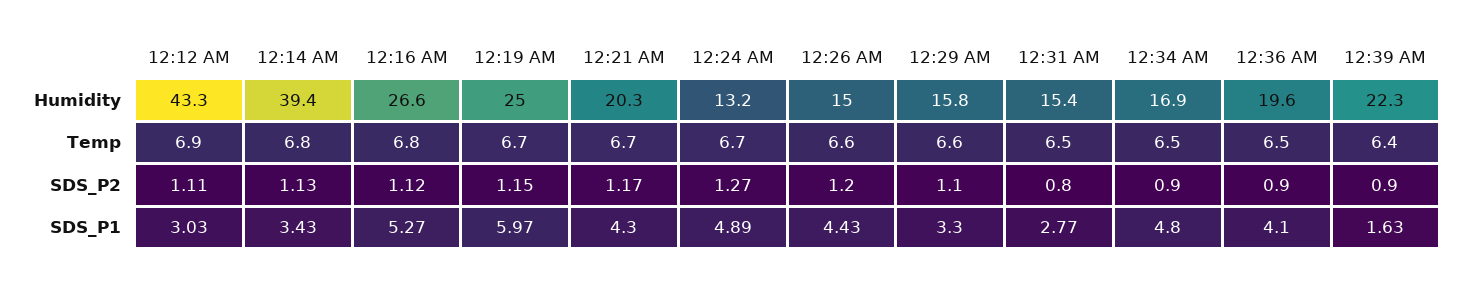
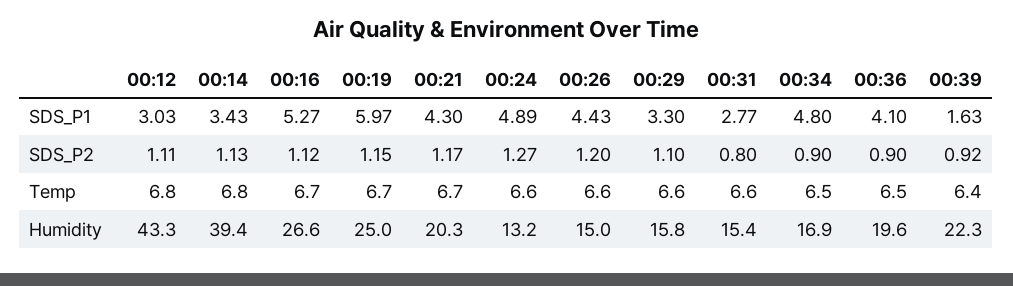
  {
    "12:12 AM": {
      "Humidity": 43.3,
-     "Temp": 6.9,
+     "Temp": 6.8,
      "SDS_P2": 1.11,
      "SDS_P1": 3.03
    },
    "12:14 AM": {
      "Humidity": 39.4,
      "Temp": 6.8,
      "SDS_P2": 1.13,
      "SDS_P1": 3.43
    },
    "12:16 AM": {
      "Humidity": 26.6,
-     "Temp": 6.8,
+     "Temp": 6.7,
      "SDS_P2": 1.12,
      "SDS_P1": 5.27
    },
    "12:19 AM": {
      "Humidity": 25,
      "Temp": 6.7,
      "SDS_P2": 1.15,
      "SDS_P1": 5.97
    },
    "12:21 AM": {
      "Humidity": 20.3,
      "Temp": 6.7,
      "SDS_P2": 1.17,
      "SDS_P1": 4.3
    },
    "12:24 AM": {
      "Humidity": 13.2,
-     "Temp": 6.7,
+     "Temp": 6.6,
      "SDS_P2": 1.27,
      "SDS_P1": 4.89
    },
    "12:26 AM": {
      "Humidity": 15,
      "Temp": 6.6,
      "SDS_P2": 1.2,
      "SDS_P1": 4.43
    },
    "12:29 AM": {
      "Humidity": 15.8,
      "Temp": 6.6,
      "SDS_P2": 1.1,
      "SDS_P1": 3.3
    },
    "12:31 AM": {
      "Humidity": 15.4,
-     "Temp": 6.5,
+     "Temp": 6.6,
      "SDS_P2": 0.8,
      "SDS_P1": 2.77
    },
    "12:34 AM": {
      "Humidity": 16.9,
      "Temp": 6.5,
      "SDS_P2": 0.9,
      "SDS_P1": 4.8
    },
    "12:36 AM": {
      "Humidity": 19.6,
      "Temp": 6.5,
      "SDS_P2": 0.9,
      "SDS_P1": 4.1
    },
    "12:39 AM": {
      "Humidity": 22.3,
      "Temp": 6.4,
-     "SDS_P2": 0.9,
+     "SDS_P2": 0.92,
      "SDS_P1": 1.63
    }
  }

